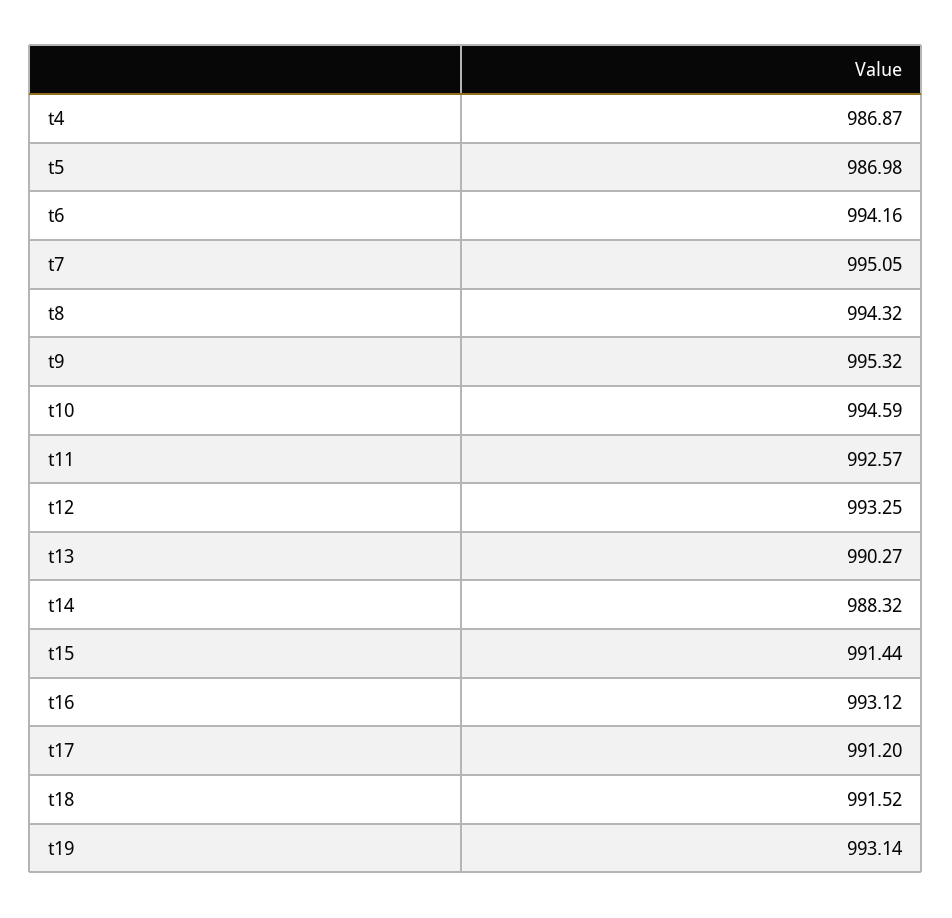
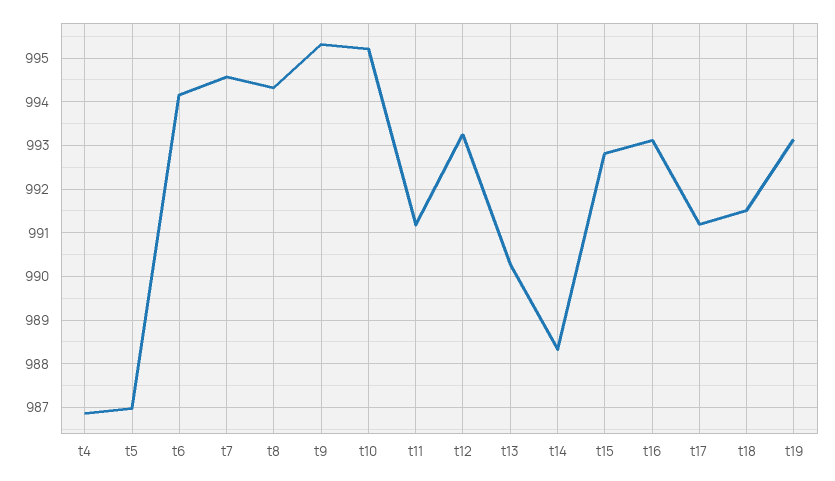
  {
    "t4": 986.87,
    "t5": 986.98,
    "t6": 994.16,
-   "t7": 995.05,
+   "t7": 994.6,
    "t8": 994.32,
    "t9": 995.32,
-   "t10": 994.59,
+   "t10": 995.2,
-   "t11": 992.57,
+   "t11": 991.2,
    "t12": 993.25,
    "t13": 990.27,
    "t14": 988.32,
-   "t15": 991.44,
+   "t15": 992.8,
    "t16": 993.12,
    "t17": 991.2,
    "t18": 991.52,
    "t19": 993.14
  }

